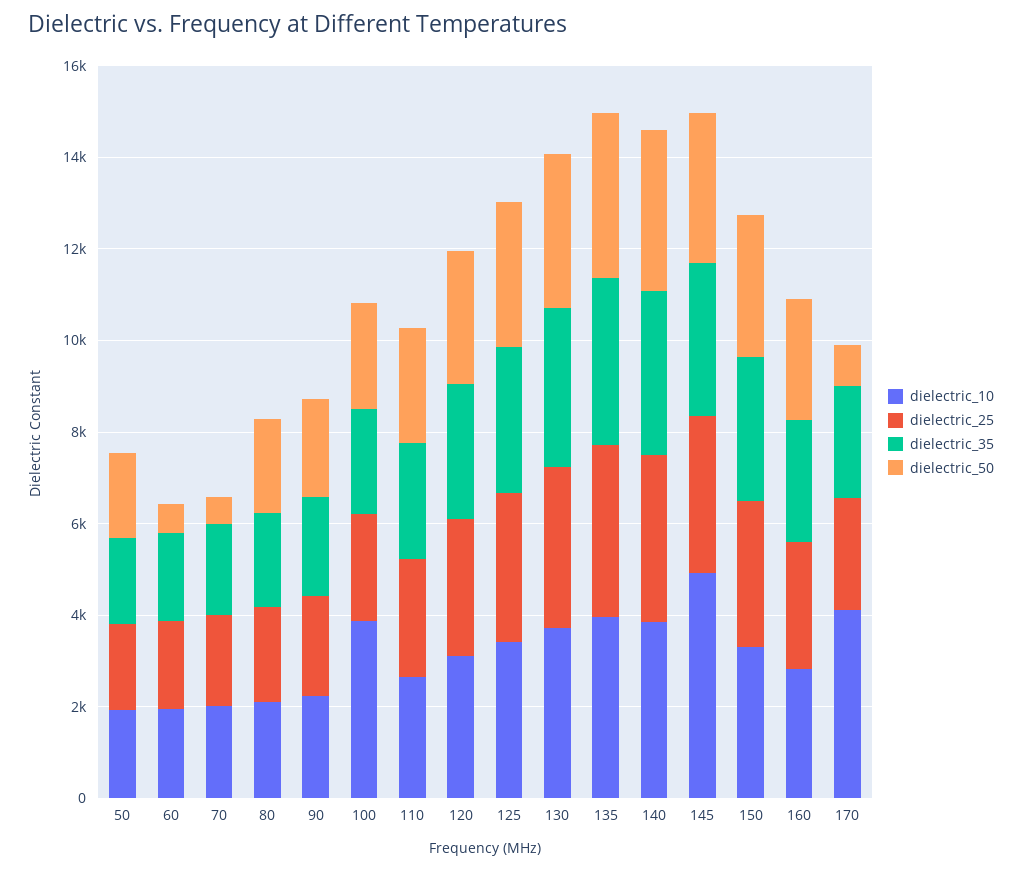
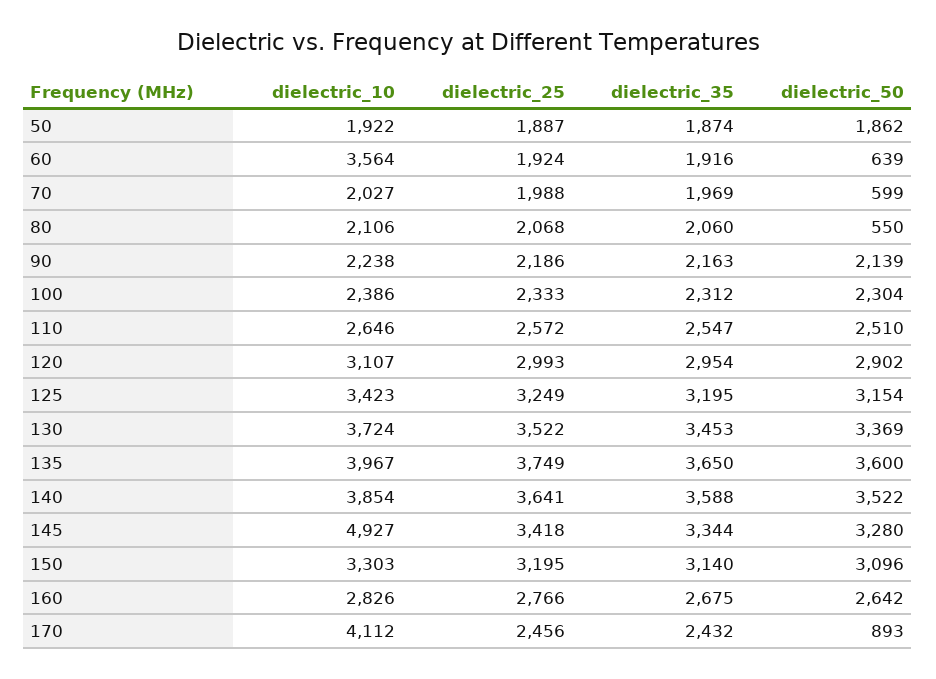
  {
    "dielectric_10": {
      "50": 1922,
-     "60": 2000,
+     "60": 3564,
      "70": 2027,
      "80": 2106,
      "90": 2238,
-     "100": 4000,
+     "100": 2386,
      "110": 2646,
      "120": 3107,
      "125": 3423,
      "130": 3724,
      "135": 3967,
      "140": 3854,
      "145": 4927,
      "150": 3303,
      "160": 2826,
      "170": 4112
    },
    "dielectric_25": {
      "50": 1887,
      "60": 1924,
      "70": 1988,
      "80": 2068,
      "90": 2186,
      "100": 2333,
      "110": 2572,
      "120": 2993,
      "125": 3249,
      "130": 3522,
      "135": 3749,
      "140": 3641,
      "145": 3418,
      "150": 3195,
      "160": 2766,
      "170": 2456
    },
    "dielectric_35": {
      "50": 1874,
      "60": 1916,
      "70": 1969,
      "80": 2060,
      "90": 2163,
      "100": 2312,
      "110": 2547,
      "120": 2954,
      "125": 3195,
      "130": 3453,
      "135": 3650,
      "140": 3588,
      "145": 3344,
      "150": 3140,
      "160": 2675,
      "170": 2432
    },
    "dielectric_50": {
      "50": 1862,
      "60": 639,
      "70": 599,
-     "80": 2000,
+     "80": 550,
      "90": 2139,
      "100": 2304,
      "110": 2510,
      "120": 2902,
      "125": 3154,
      "130": 3369,
      "135": 3600,
      "140": 3522,
      "145": 3280,
      "150": 3096,
      "160": 2642,
      "170": 893
    }
  }

